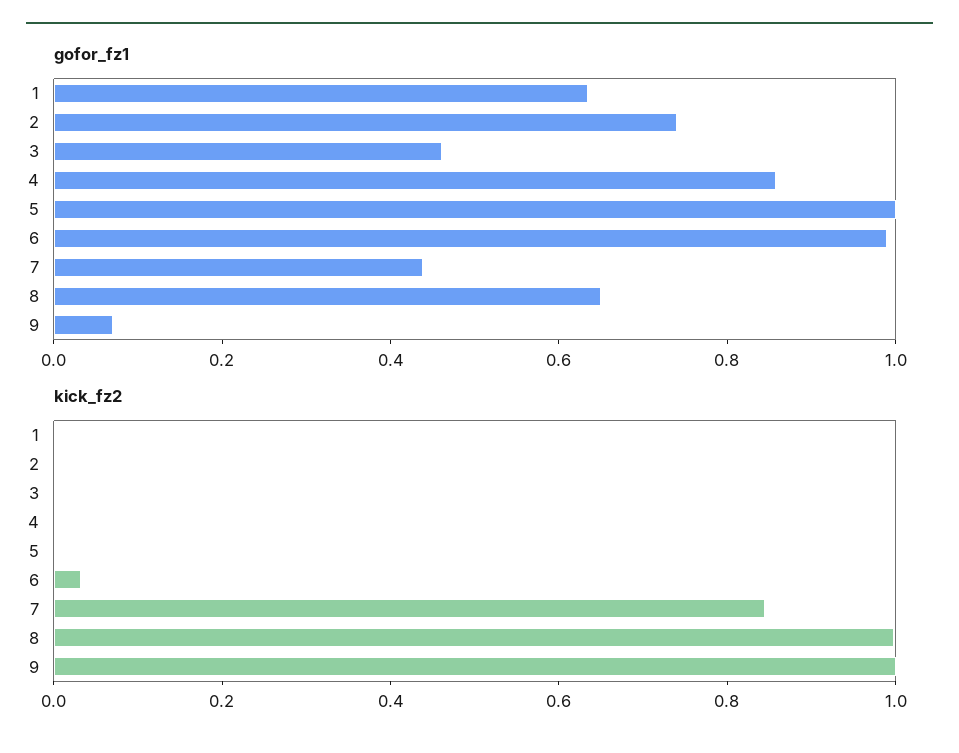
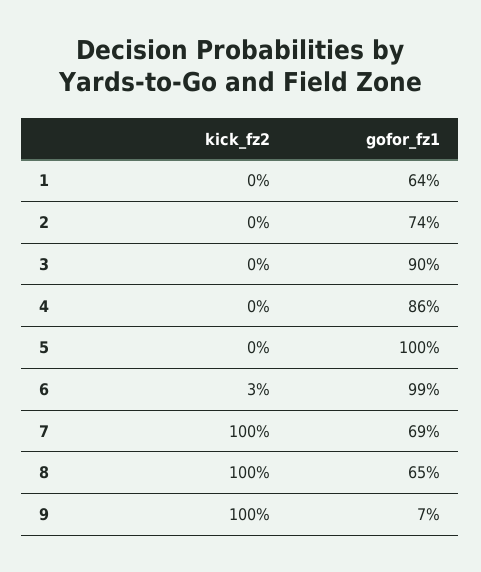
  {
    "gofor_fz1": {
      "1": 0.64,
      "2": 0.74,
-     "3": 0.45,
+     "3": 0.9,
      "4": 0.86,
      "5": 1,
      "6": 0.99,
-     "7": 0.45,
+     "7": 0.69,
      "8": 0.65,
      "9": 0.07
    },
    "kick_fz2": {
      "1": 0,
      "2": 0,
      "3": 0,
      "4": 0,
      "5": 0,
      "6": 0.03,
-     "7": 0.85,
+     "7": 1,
      "8": 1,
      "9": 1
    }
  }

